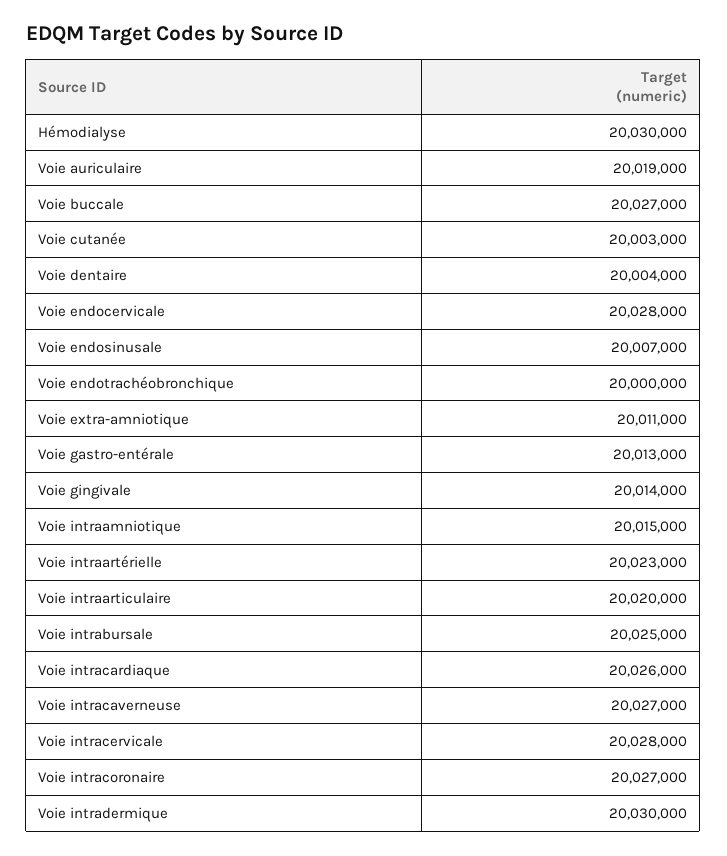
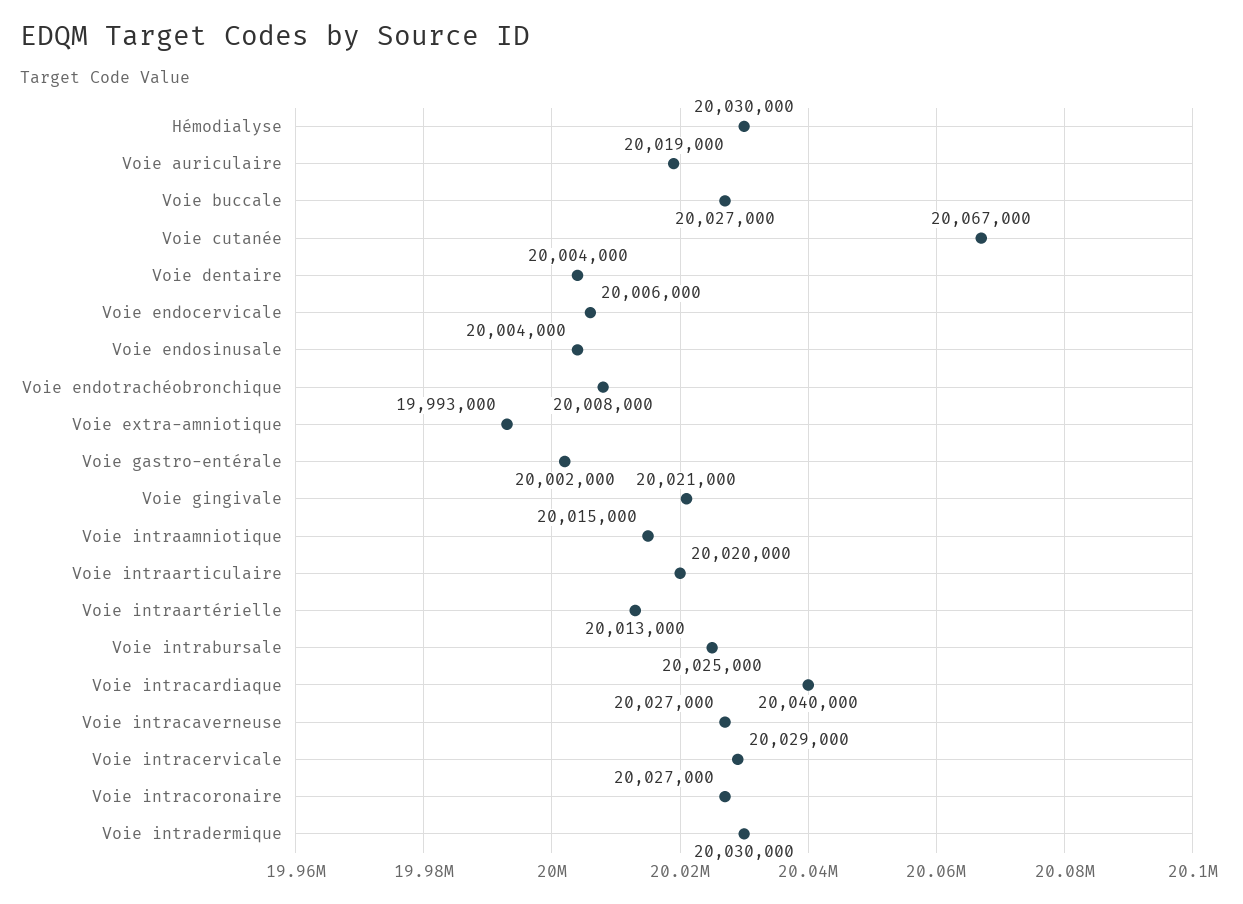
  {
    "Hémodialyse": 20030000,
    "Voie auriculaire": 20019000,
    "Voie buccale": 20027000,
-   "Voie cutanée": 20003000,
+   "Voie cutanée": 20067000,
    "Voie dentaire": 20004000,
-   "Voie endocervicale": 20028000,
+   "Voie endocervicale": 20006000,
-   "Voie endosinusale": 20007000,
+   "Voie endosinusale": 20004000,
-   "Voie endotrachéobronchique": 20000000,
+   "Voie endotrachéobronchique": 20008000,
-   "Voie extra-amniotique": 20011000,
+   "Voie extra-amniotique": 19993000,
-   "Voie gastro-entérale": 20013000,
+   "Voie gastro-entérale": 20002000,
-   "Voie gingivale": 20014000,
+   "Voie gingivale": 20021000,
    "Voie intraamniotique": 20015000,
-   "Voie intraartérielle": 20023000,
+   "Voie intraartérielle": 20013000,
    "Voie intraarticulaire": 20020000,
    "Voie intrabursale": 20025000,
-   "Voie intracardiaque": 20026000,
+   "Voie intracardiaque": 20040000,
    "Voie intracaverneuse": 20027000,
-   "Voie intracervicale": 20028000,
+   "Voie intracervicale": 20029000,
    "Voie intracoronaire": 20027000,
    "Voie intradermique": 20030000
  }

